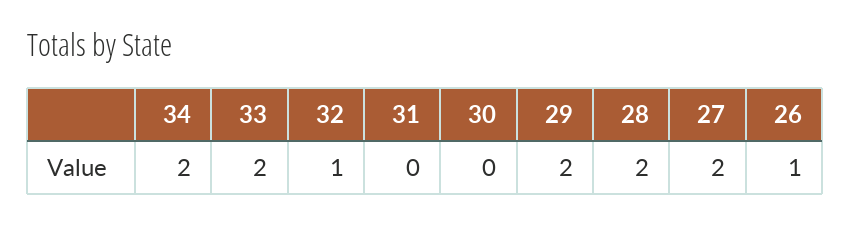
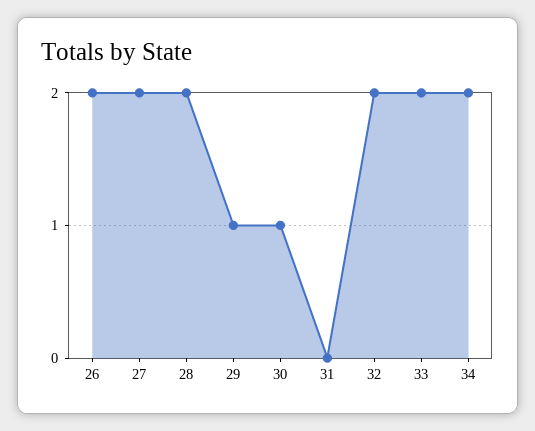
  {
    "34": 2,
    "33": 2,
-   "32": 1,
+   "32": 2,
    "31": 0,
-   "30": 0,
+   "30": 1,
-   "29": 2,
+   "29": 1,
    "28": 2,
    "27": 2,
-   "26": 1
+   "26": 2
  }

